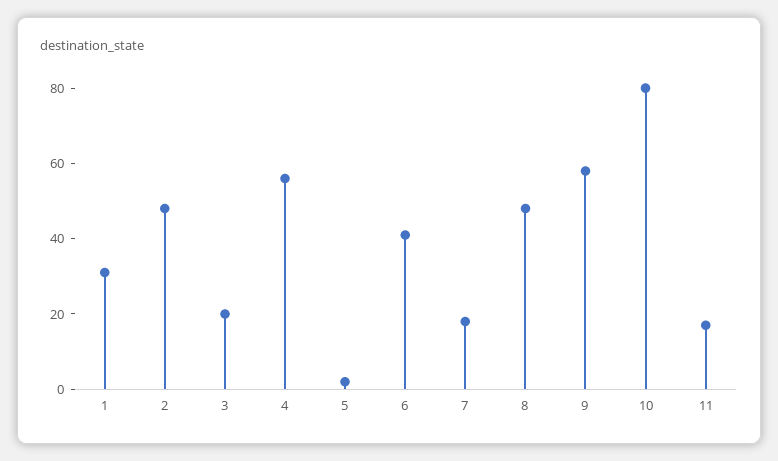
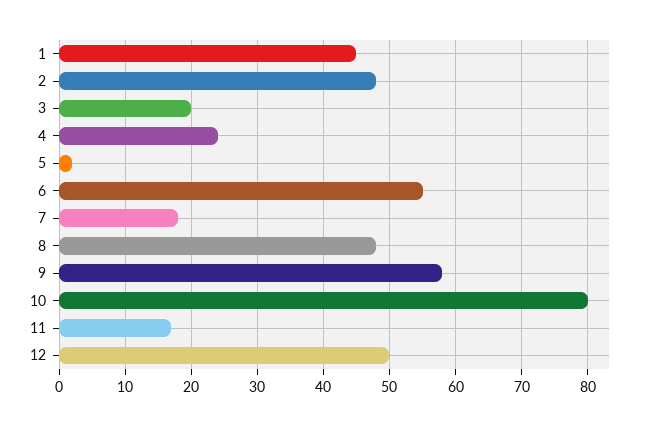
  {
-   "1": 30,
+   "1": 45,
    "2": 48,
    "3": 20,
-   "4": 55,
+   "4": 24,
    "5": 2,
-   "6": 40,
+   "6": 55,
    "7": 18,
    "8": 48,
    "9": 58,
    "10": 80,
-   "11": 17
+   "11": 17,
+   "12": 50
  }

